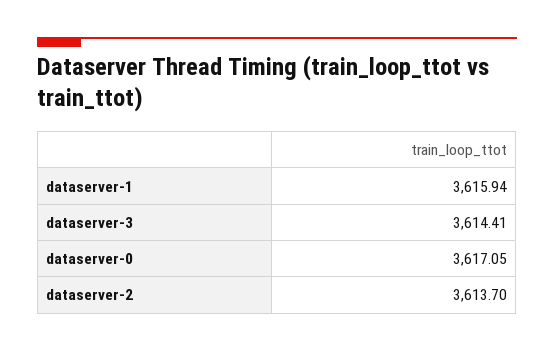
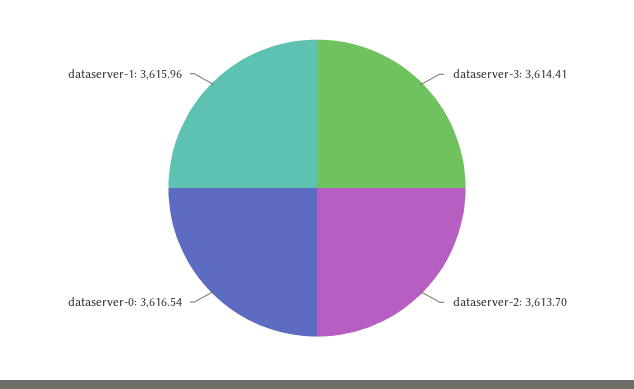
  {
-   "dataserver-1": 3615.94,
+   "dataserver-1": 3615.96,
    "dataserver-3": 3614.41,
-   "dataserver-0": 3617.05,
+   "dataserver-0": 3616.54,
    "dataserver-2": 3613.7
  }

